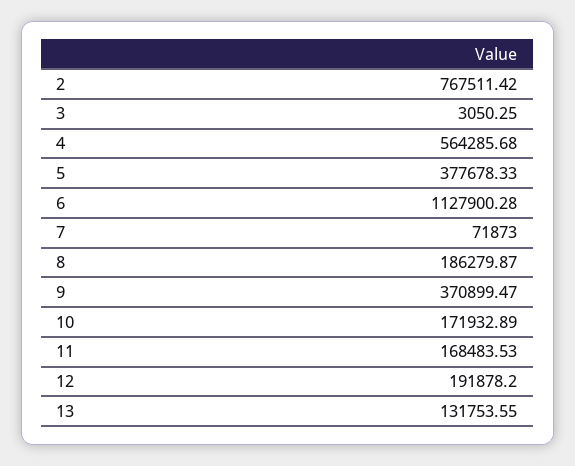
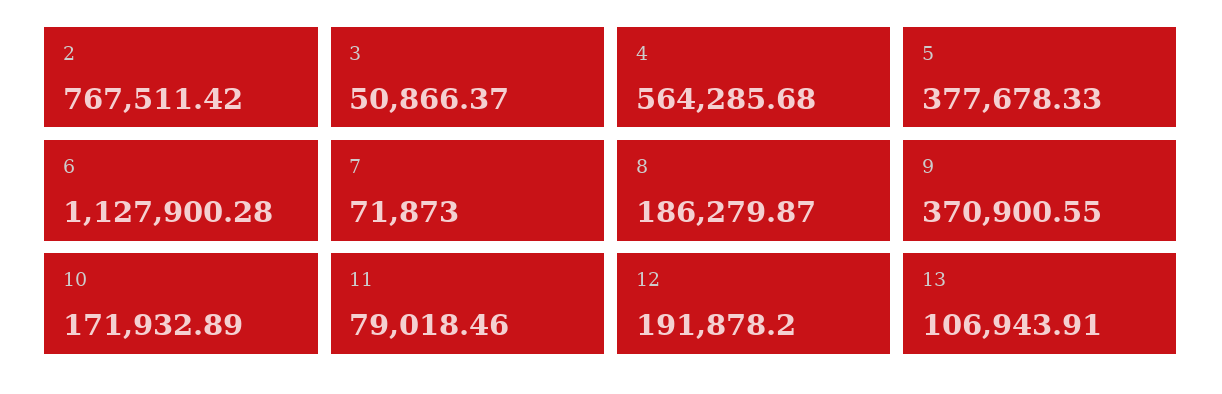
  {
    "2": 767511.42,
-   "3": 3050.25,
+   "3": 50866.37,
    "4": 564285.68,
    "5": 377678.33,
    "6": 1127900.28,
    "7": 71873,
    "8": 186279.87,
-   "9": 370899.47,
+   "9": 370900.55,
    "10": 171932.89,
-   "11": 168483.53,
+   "11": 79018.46,
    "12": 191878.2,
-   "13": 131753.55
+   "13": 106943.91
  }

